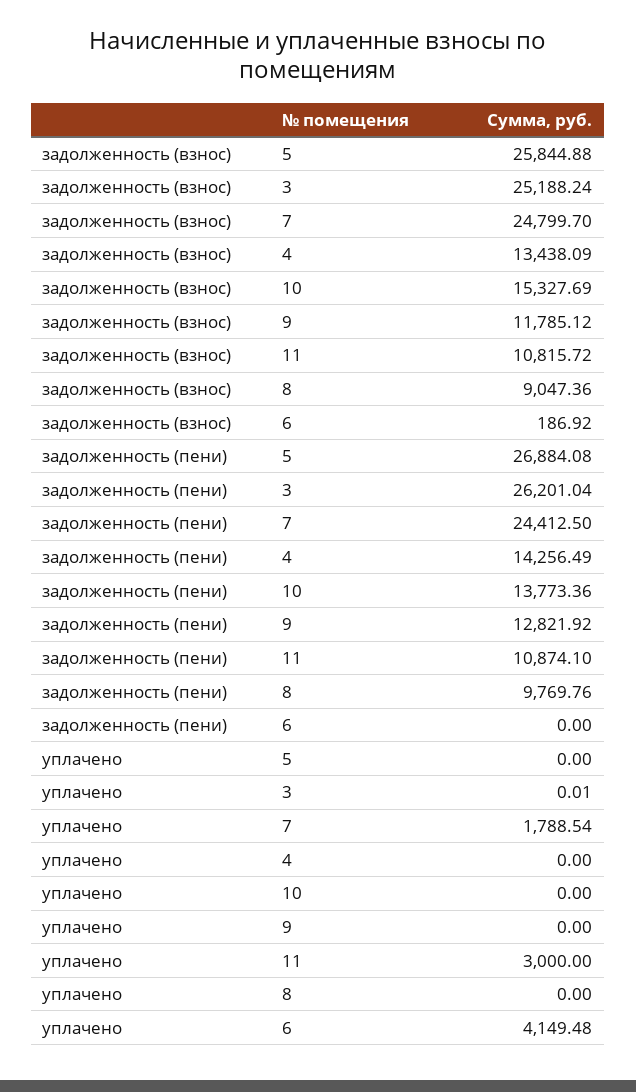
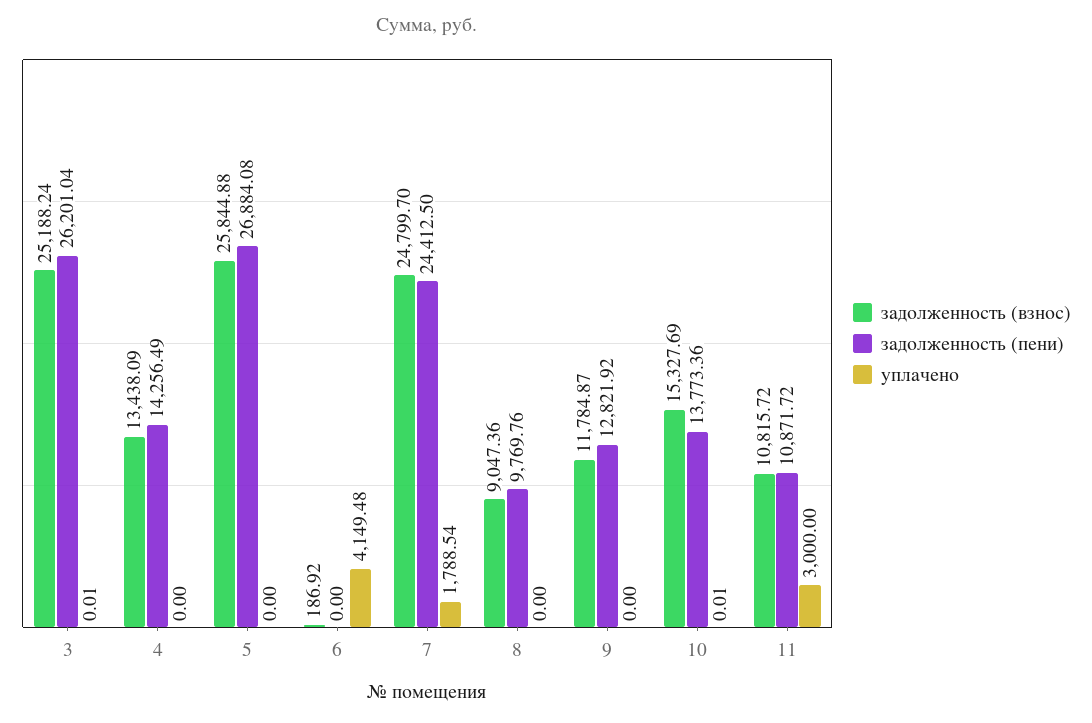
  {
    "задолженность (взнос)": {
      "5": 25844.88,
      "3": 25188.24,
      "7": 24799.7,
      "4": 13438.09,
      "10": 15327.69,
-     "9": 11785.12,
+     "9": 11784.87,
      "11": 10815.72,
      "8": 9047.36,
      "6": 186.92
    },
    "задолженность (пени)": {
      "5": 26884.08,
      "3": 26201.04,
      "7": 24412.5,
      "4": 14256.49,
      "10": 13773.36,
      "9": 12821.92,
-     "11": 10874.1,
+     "11": 10871.72,
      "8": 9769.76,
      "6": 0
    },
    "уплачено": {
      "5": 0,
      "3": 0.01,
      "7": 1788.54,
      "4": 0,
-     "10": 0,
+     "10": 0.01,
      "9": 0,
      "11": 3000,
      "8": 0,
      "6": 4149.48
    }
  }

